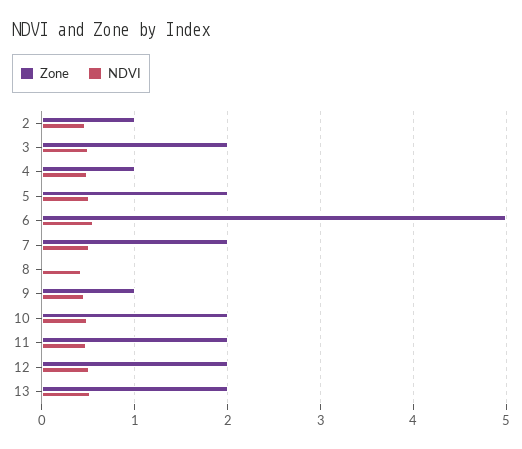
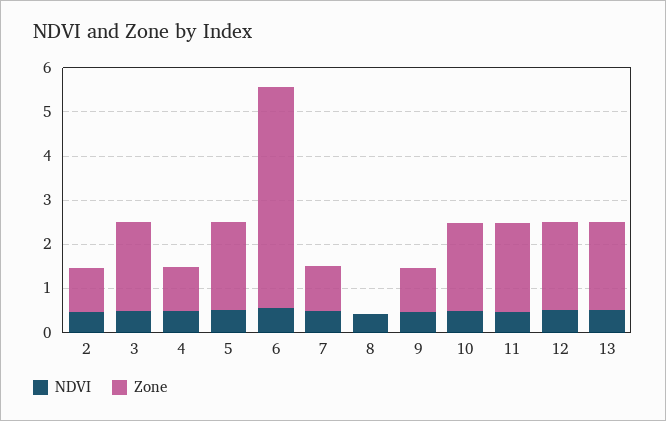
  {
    "Zone": {
      "2": 1,
      "3": 2,
      "4": 1,
      "5": 2,
      "6": 5,
-     "7": 2,
+     "7": 1,
      "8": 0,
      "9": 1,
      "10": 2,
      "11": 2,
      "12": 2,
      "13": 2
    },
    "NDVI": {
      "2": 0.5,
      "3": 0.5,
      "4": 0.5,
      "5": 0.5,
      "6": 0.6,
      "7": 0.5,
      "8": 0.4,
      "9": 0.5,
      "10": 0.5,
      "11": 0.5,
      "12": 0.5,
      "13": 0.5
    }
  }

